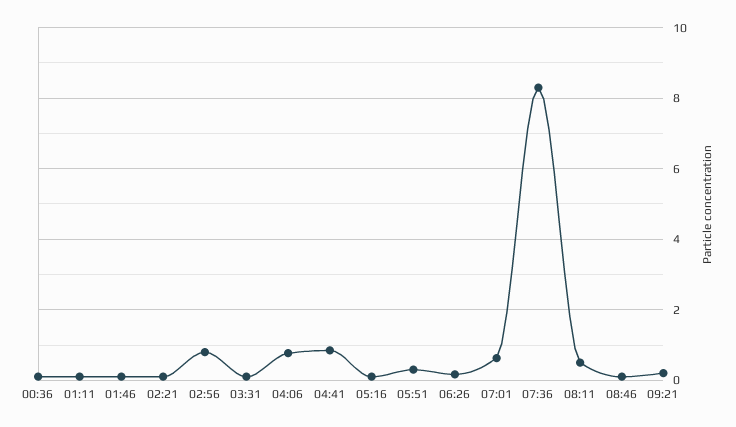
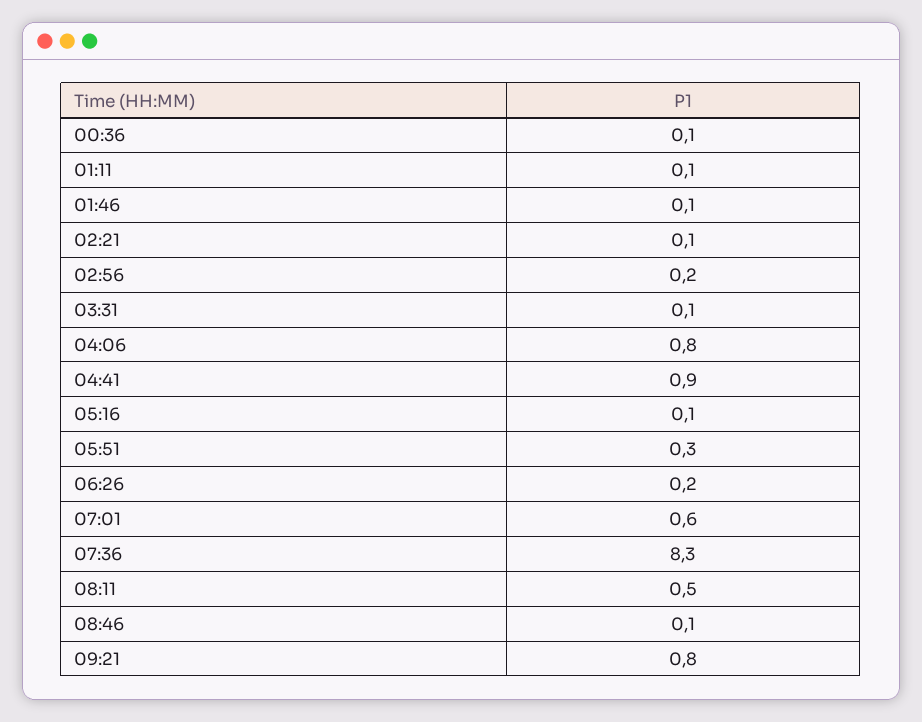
  {
    "00:36": 0.1,
    "01:11": 0.1,
    "01:46": 0.1,
    "02:21": 0.1,
-   "02:56": 0.8,
+   "02:56": 0.2,
    "03:31": 0.1,
    "04:06": 0.8,
    "04:41": 0.9,
    "05:16": 0.1,
    "05:51": 0.3,
    "06:26": 0.2,
    "07:01": 0.6,
    "07:36": 8.3,
    "08:11": 0.5,
    "08:46": 0.1,
-   "09:21": 0.2
+   "09:21": 0.8
  }

